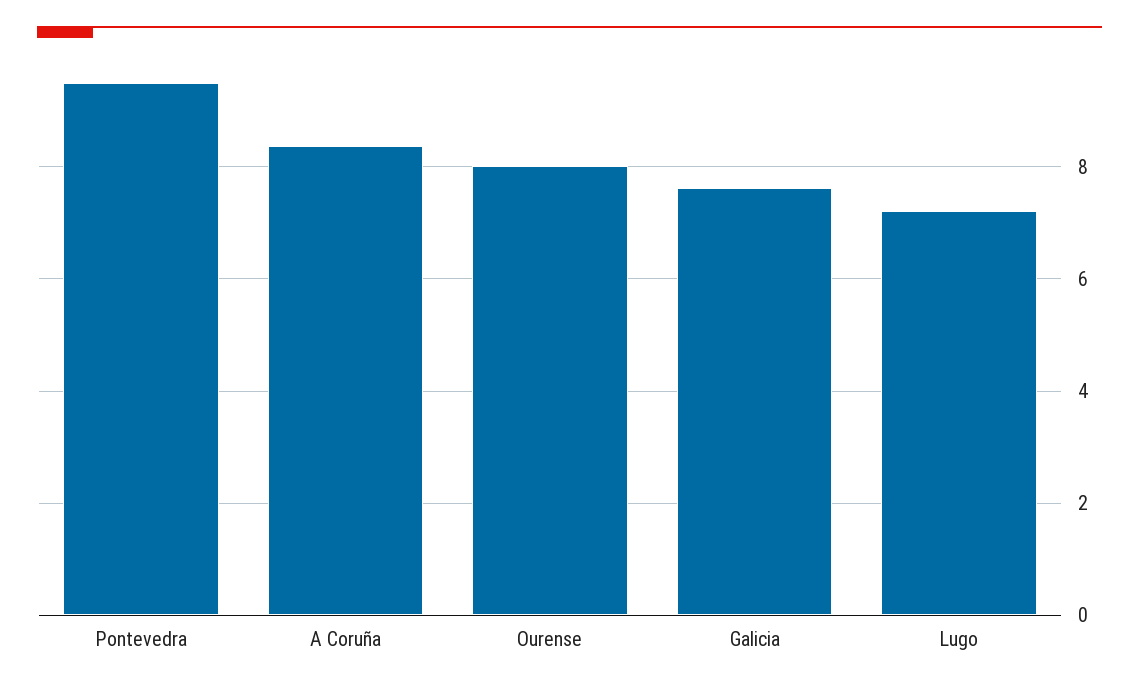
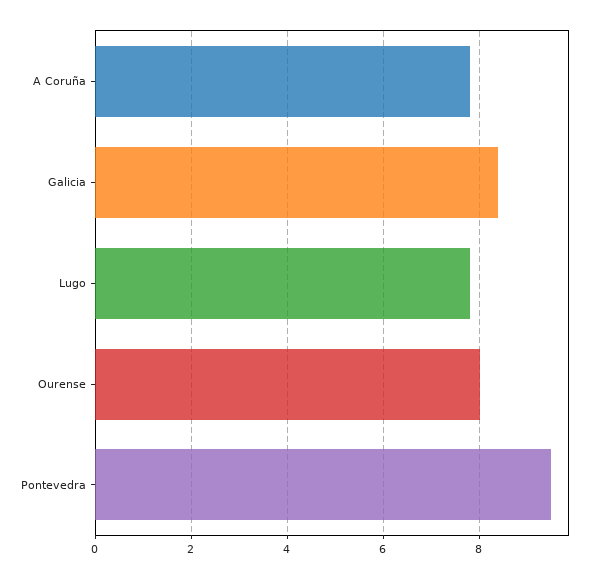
  {
    "Pontevedra": 9.4,
-   "A Coruña": 8.4,
+   "A Coruña": 7.8,
    "Ourense": 8,
-   "Galicia": 7.6,
+   "Galicia": 8.4,
-   "Lugo": 7.2
+   "Lugo": 7.8
  }

